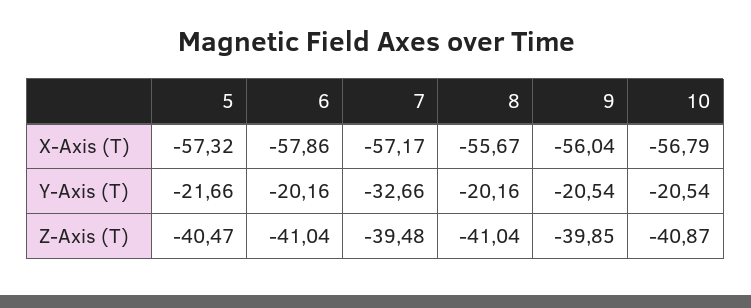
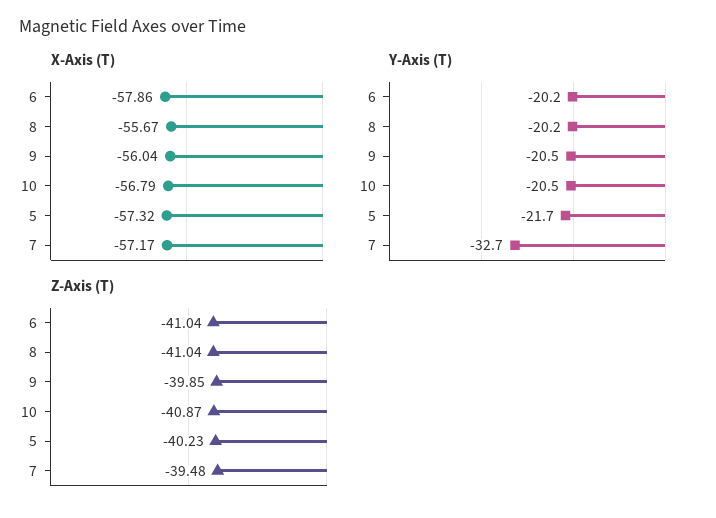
  {
    "X-Axis (T)": {
      "5": -57.32,
      "6": -57.86,
      "7": -57.17,
      "8": -55.67,
      "9": -56.04,
      "10": -56.79
    },
    "Y-Axis (T)": {
      "5": -21.66,
      "6": -20.16,
      "7": -32.66,
      "8": -20.16,
      "9": -20.54,
      "10": -20.54
    },
    "Z-Axis (T)": {
-     "5": -40.47,
+     "5": -40.23,
      "6": -41.04,
      "7": -39.48,
      "8": -41.04,
      "9": -39.85,
      "10": -40.87
    }
  }

